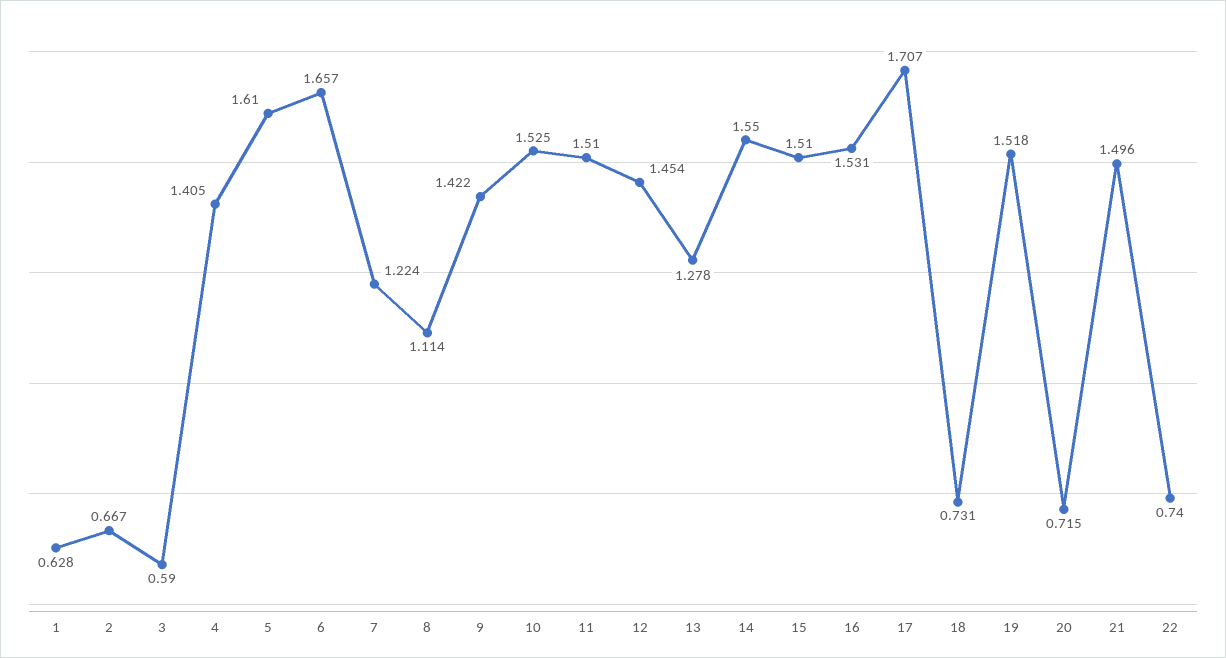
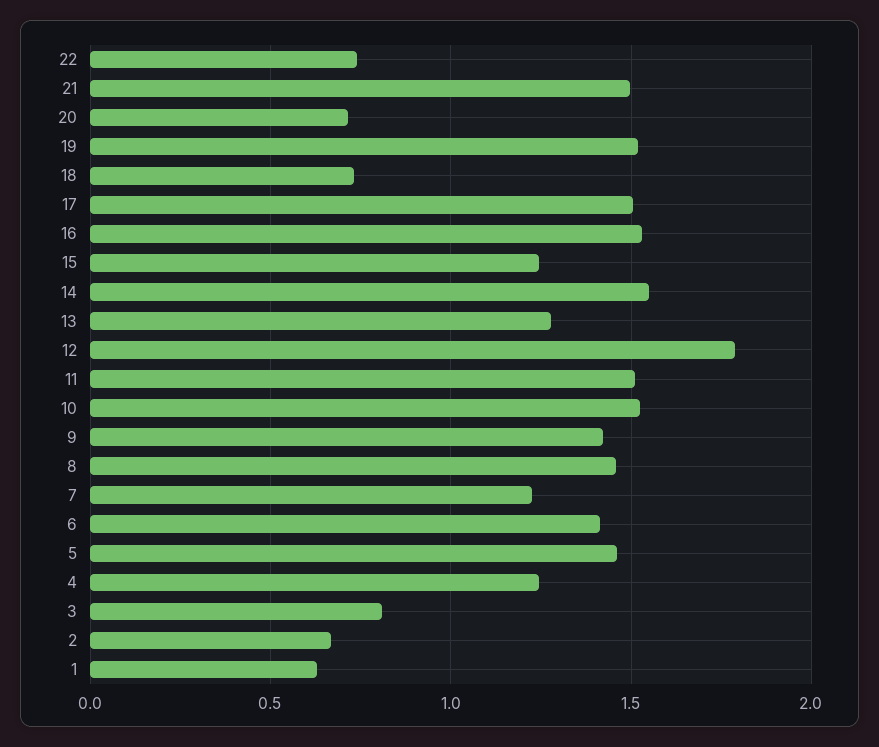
  {
    "1": 0.628,
    "2": 0.667,
-   "3": 0.59,
+   "3": 0.8,
-   "4": 1.405,
+   "4": 1.25,
-   "5": 1.61,
+   "5": 1.45,
-   "6": 1.657,
+   "6": 1.4,
    "7": 1.224,
-   "8": 1.114,
+   "8": 1.45,
    "9": 1.422,
    "10": 1.525,
    "11": 1.51,
-   "12": 1.454,
+   "12": 1.8,
    "13": 1.278,
    "14": 1.55,
-   "15": 1.51,
+   "15": 1.25,
    "16": 1.531,
-   "17": 1.707,
+   "17": 1.5,
    "18": 0.731,
    "19": 1.518,
    "20": 0.715,
    "21": 1.496,
    "22": 0.74
  }

